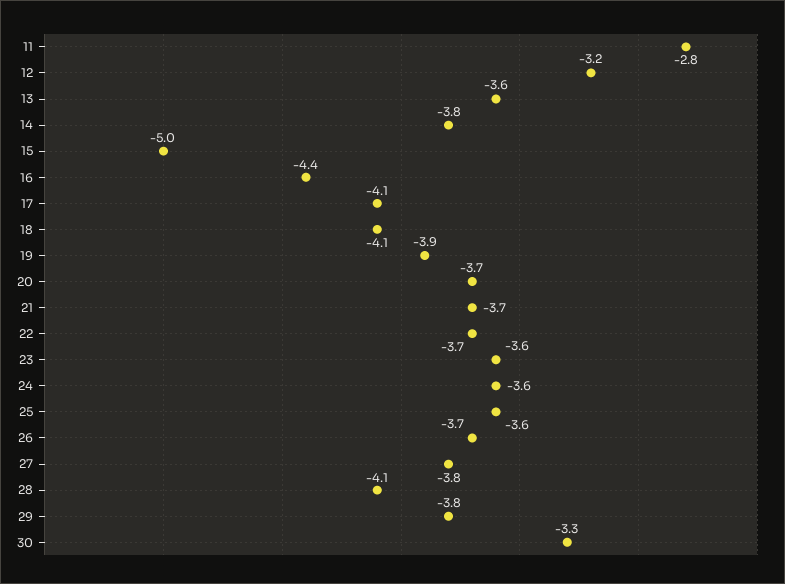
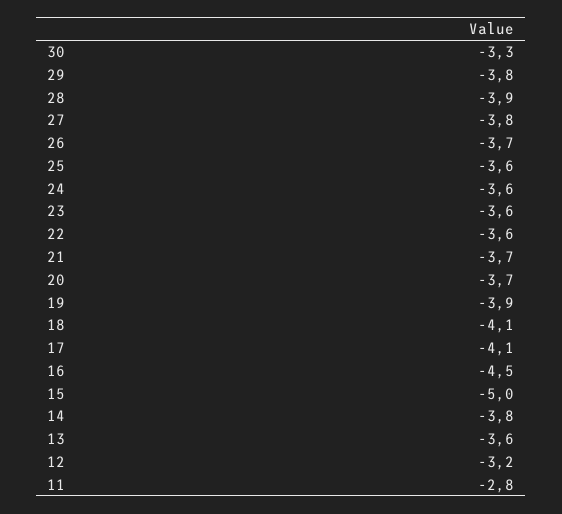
  {
    "11": -2.8,
    "12": -3.2,
    "13": -3.6,
    "14": -3.8,
    "15": -5,
-   "16": -4.4,
+   "16": -4.5,
    "17": -4.1,
    "18": -4.1,
    "19": -3.9,
    "20": -3.7,
    "21": -3.7,
-   "22": -3.7,
+   "22": -3.6,
    "23": -3.6,
    "24": -3.6,
    "25": -3.6,
    "26": -3.7,
    "27": -3.8,
-   "28": -4.1,
+   "28": -3.9,
    "29": -3.8,
    "30": -3.3
  }

